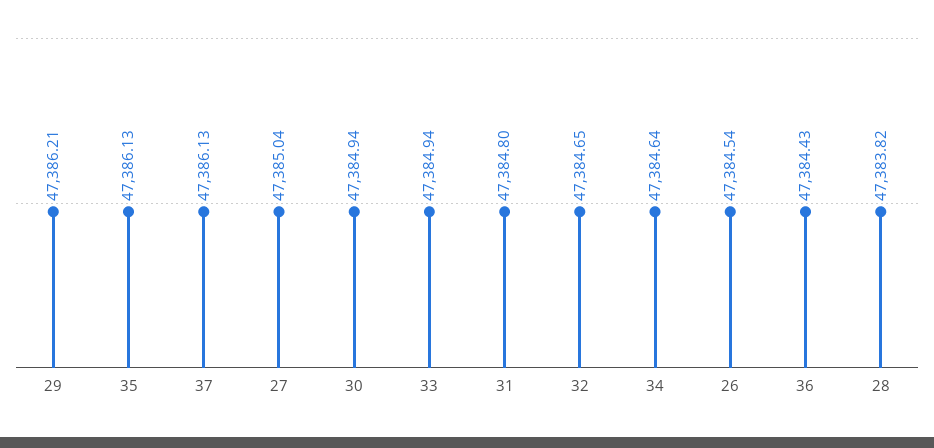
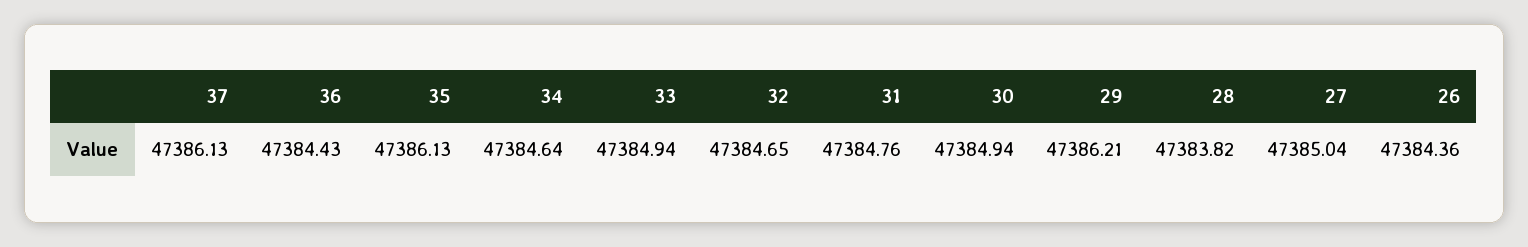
  {
    "29": 47386.21,
    "35": 47386.13,
    "37": 47386.13,
    "27": 47385.04,
    "30": 47384.94,
    "33": 47384.94,
-   "31": 47384.8,
+   "31": 47384.76,
    "32": 47384.65,
    "34": 47384.64,
-   "26": 47384.54,
+   "26": 47384.36,
    "36": 47384.43,
    "28": 47383.82
  }

